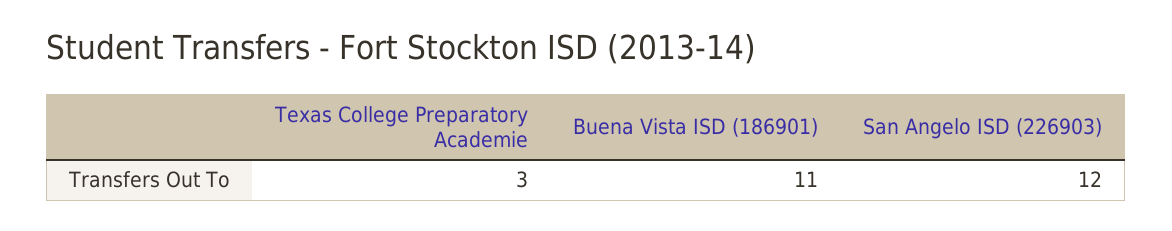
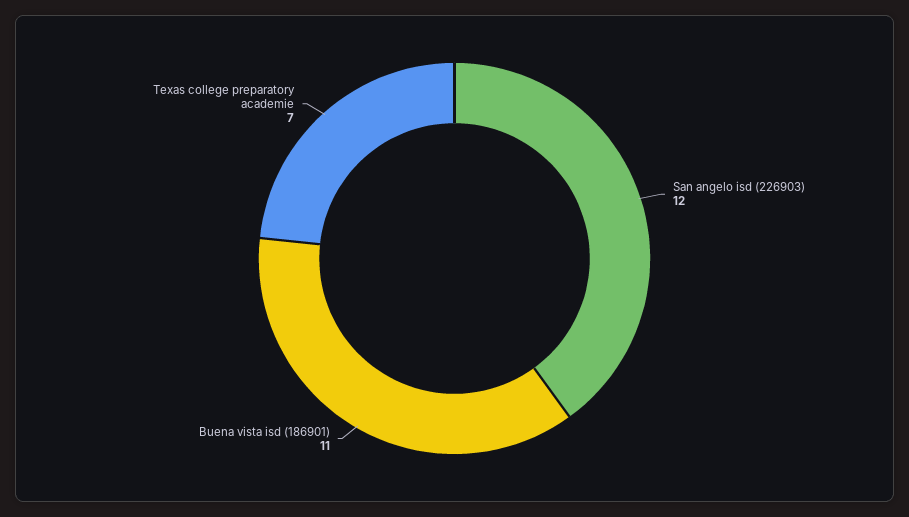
  {
-   "Texas College Preparatory Academie": 3,
+   "Texas College Preparatory Academie": 7,
    "Buena Vista ISD (186901)": 11,
    "San Angelo ISD (226903)": 12
  }

